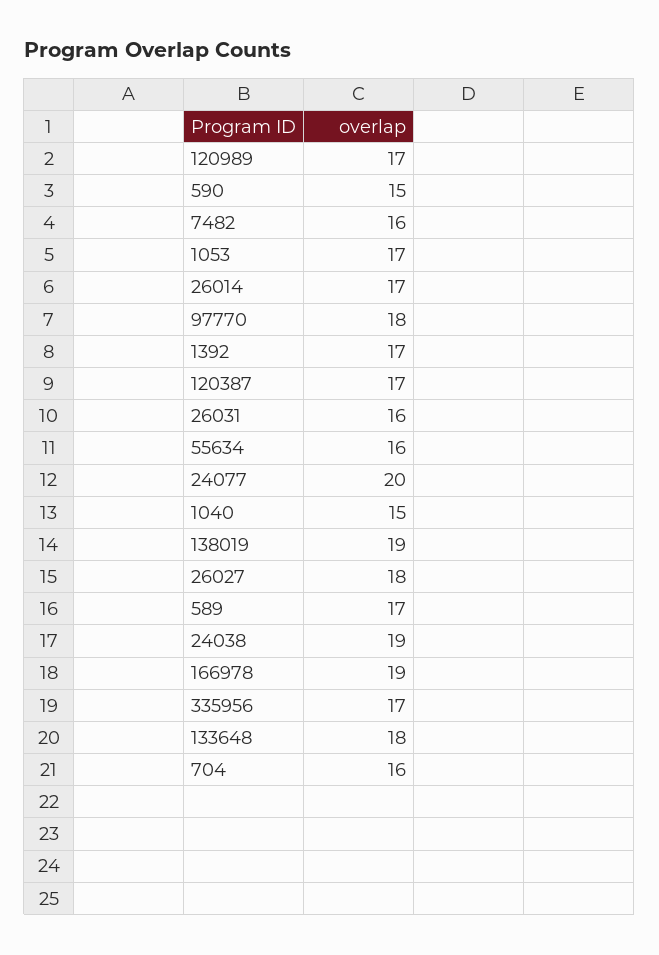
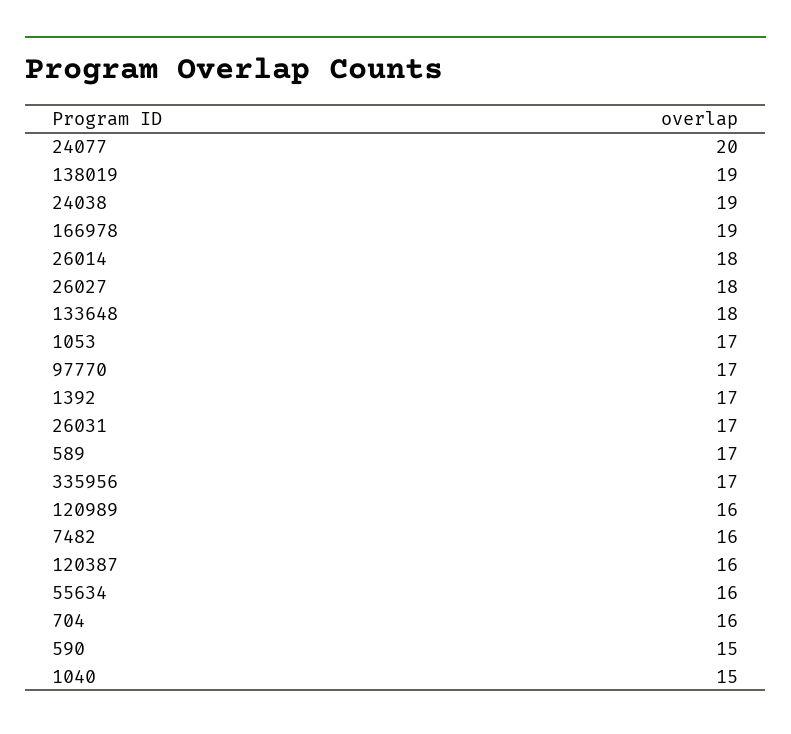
  {
-   "120989": 17,
+   "120989": 16,
    "590": 15,
    "7482": 16,
    "1053": 17,
-   "26014": 17,
+   "26014": 18,
-   "97770": 18,
+   "97770": 17,
    "1392": 17,
-   "120387": 17,
+   "120387": 16,
-   "26031": 16,
+   "26031": 17,
    "55634": 16,
    "24077": 20,
    "1040": 15,
    "138019": 19,
    "26027": 18,
    "589": 17,
    "24038": 19,
    "166978": 19,
    "335956": 17,
    "133648": 18,
    "704": 16
  }

